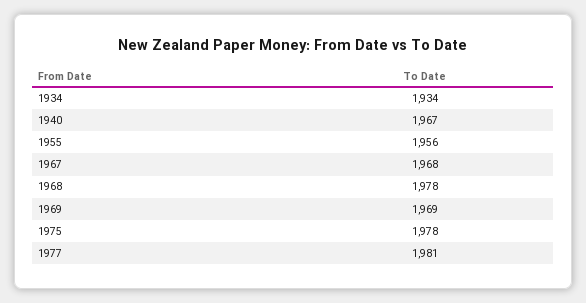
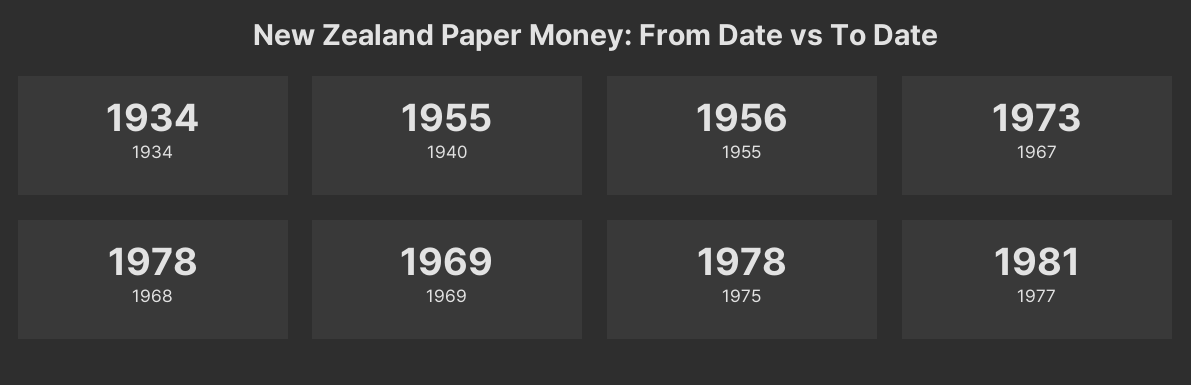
  {
    "1934": 1934,
-   "1940": 1967,
+   "1940": 1955,
    "1955": 1956,
-   "1967": 1968,
+   "1967": 1973,
    "1968": 1978,
    "1969": 1969,
    "1975": 1978,
    "1977": 1981
  }

